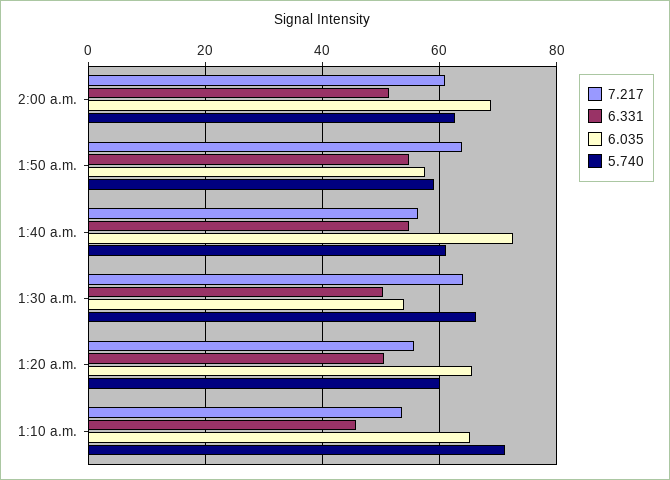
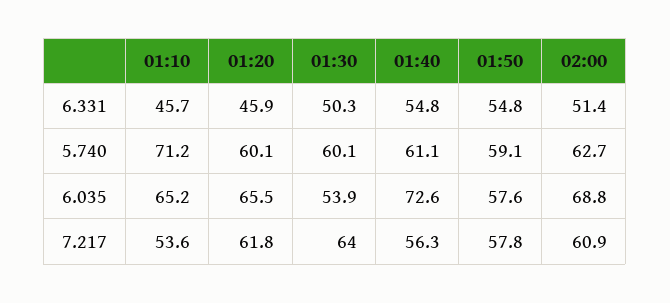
  {
    "7.217": {
      "2:00 a.m.": 60.9,
-     "1:50 a.m.": 64,
+     "1:50 a.m.": 57.8,
      "1:40 a.m.": 56.3,
      "1:30 a.m.": 64,
-     "1:20 a.m.": 56,
+     "1:20 a.m.": 61.8,
      "1:10 a.m.": 53.6
    },
    "6.331": {
      "2:00 a.m.": 51.4,
      "1:50 a.m.": 54.8,
      "1:40 a.m.": 54.8,
      "1:30 a.m.": 50.3,
-     "1:20 a.m.": 50,
+     "1:20 a.m.": 45.9,
      "1:10 a.m.": 45.7
    },
    "6.035": {
      "2:00 a.m.": 68.8,
      "1:50 a.m.": 57.6,
      "1:40 a.m.": 72.6,
      "1:30 a.m.": 53.9,
      "1:20 a.m.": 65.5,
      "1:10 a.m.": 65.2
    },
    "5.740": {
      "2:00 a.m.": 62.7,
      "1:50 a.m.": 59.1,
      "1:40 a.m.": 61.1,
-     "1:30 a.m.": 66,
+     "1:30 a.m.": 60.1,
      "1:20 a.m.": 60.1,
      "1:10 a.m.": 71.2
    }
  }

